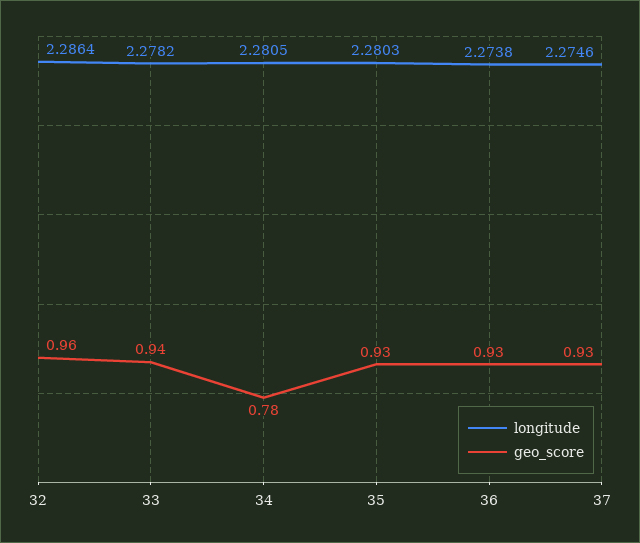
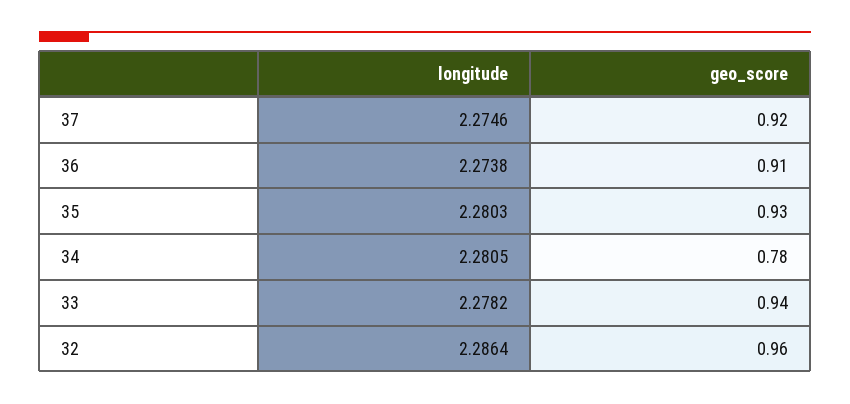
  {
    "longitude": {
      "32": 2.2864,
      "33": 2.2782,
      "34": 2.2805,
      "35": 2.2803,
      "36": 2.2738,
      "37": 2.2746
    },
    "geo_score": {
      "32": 0.96,
      "33": 0.94,
      "34": 0.78,
      "35": 0.93,
-     "36": 0.93,
+     "36": 0.91,
-     "37": 0.93
+     "37": 0.92
    }
  }

